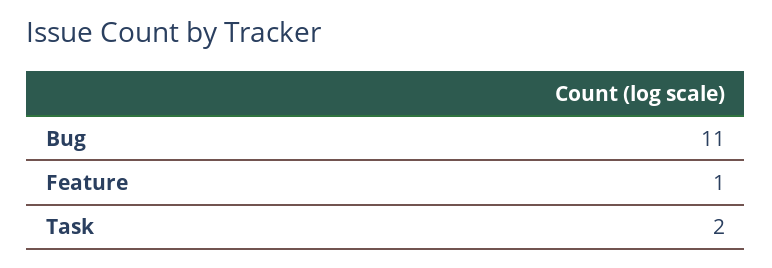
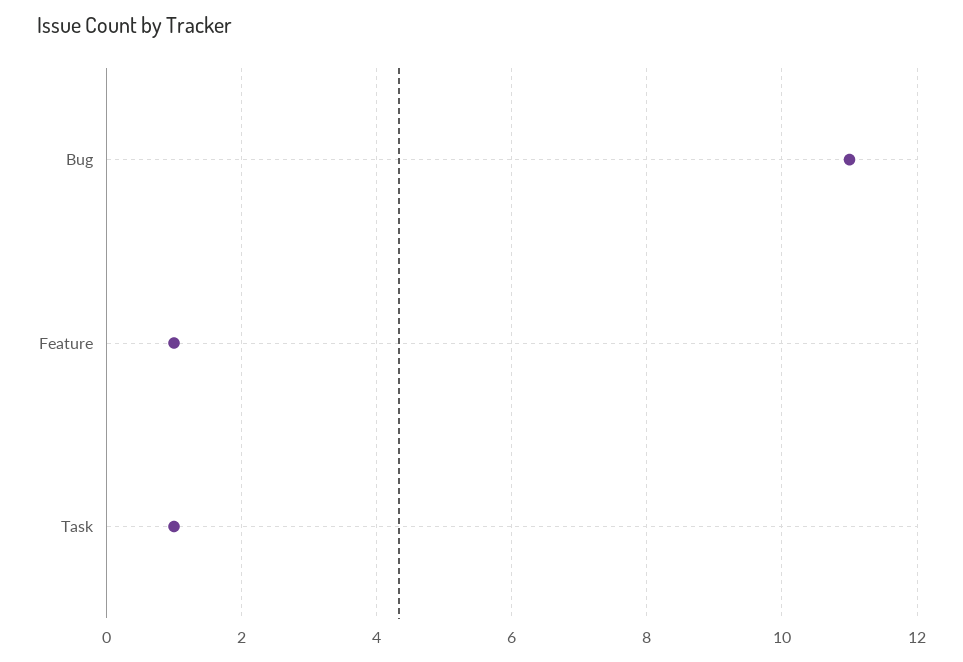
  {
    "Bug": 11,
    "Feature": 1,
-   "Task": 2
+   "Task": 1
  }

